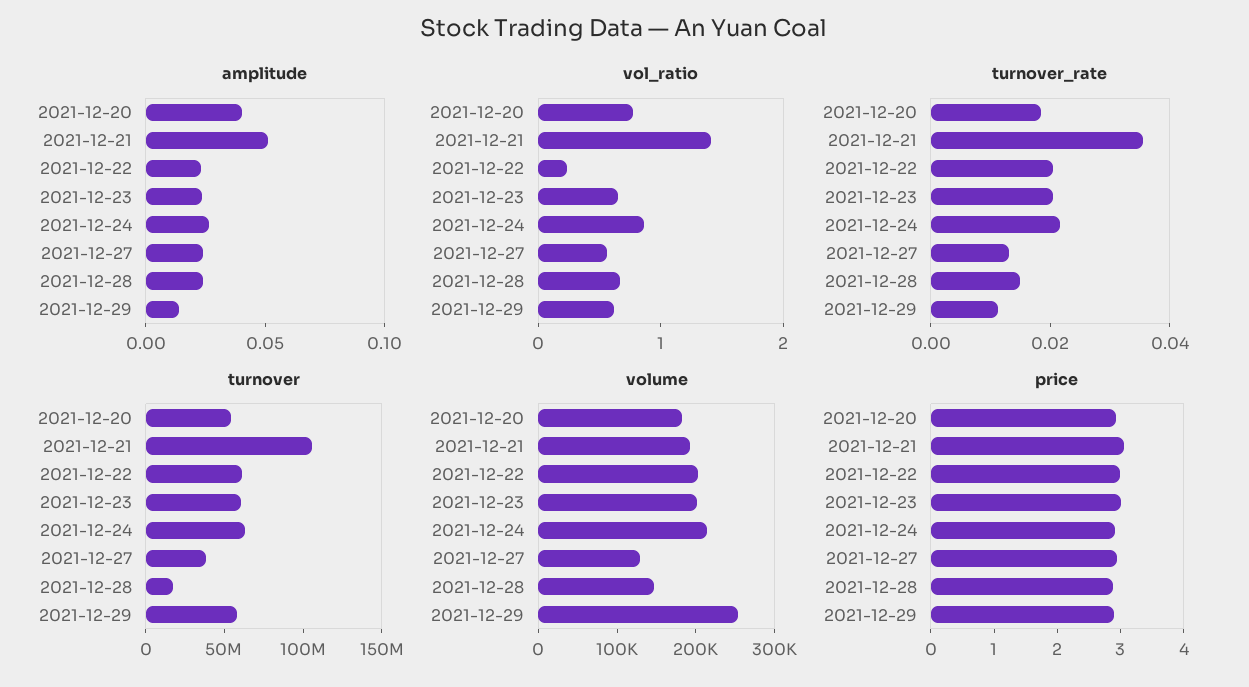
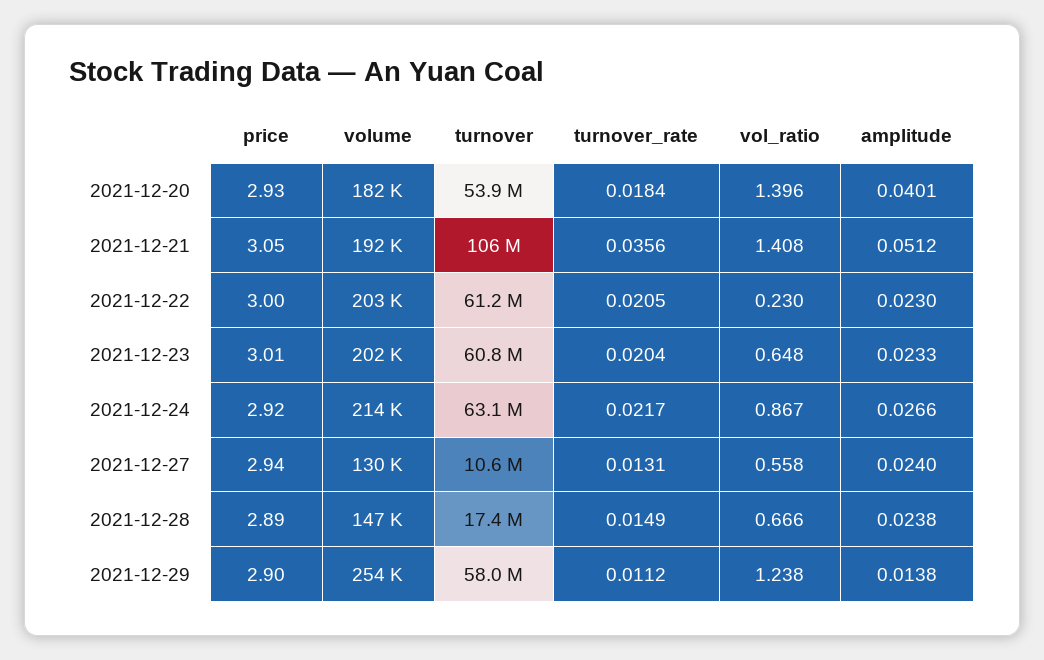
  {
    "amplitude": {
      "2021-12-20": 0.0401,
      "2021-12-21": 0.0512,
      "2021-12-22": 0.023,
      "2021-12-23": 0.0233,
      "2021-12-24": 0.0266,
      "2021-12-27": 0.024,
      "2021-12-28": 0.0238,
      "2021-12-29": 0.0138
    },
    "vol_ratio": {
-     "2021-12-20": 0.8,
+     "2021-12-20": 1.396,
      "2021-12-21": 1.408,
      "2021-12-22": 0.23,
      "2021-12-23": 0.648,
      "2021-12-24": 0.867,
      "2021-12-27": 0.558,
      "2021-12-28": 0.666,
-     "2021-12-29": 0.6
+     "2021-12-29": 1.238
    },
    "turnover_rate": {
      "2021-12-20": 0.0184,
      "2021-12-21": 0.0356,
      "2021-12-22": 0.0205,
      "2021-12-23": 0.0204,
      "2021-12-24": 0.0217,
      "2021-12-27": 0.0131,
      "2021-12-28": 0.0149,
      "2021-12-29": 0.0112
    },
    "turnover": {
      "2021-12-20": 53900000,
      "2021-12-21": 106000000,
      "2021-12-22": 61200000,
      "2021-12-23": 60800000,
      "2021-12-24": 63100000,
-     "2021-12-27": 40000000,
+     "2021-12-27": 10600000,
      "2021-12-28": 17400000,
      "2021-12-29": 58000000
    },
    "volume": {
      "2021-12-20": 182000,
      "2021-12-21": 192000,
      "2021-12-22": 203000,
      "2021-12-23": 202000,
      "2021-12-24": 214000,
      "2021-12-27": 130000,
      "2021-12-28": 147000,
      "2021-12-29": 254000
    },
    "price": {
      "2021-12-20": 2.93,
      "2021-12-21": 3.05,
      "2021-12-22": 3,
      "2021-12-23": 3.01,
      "2021-12-24": 2.92,
      "2021-12-27": 2.94,
      "2021-12-28": 2.89,
      "2021-12-29": 2.9
    }
  }

